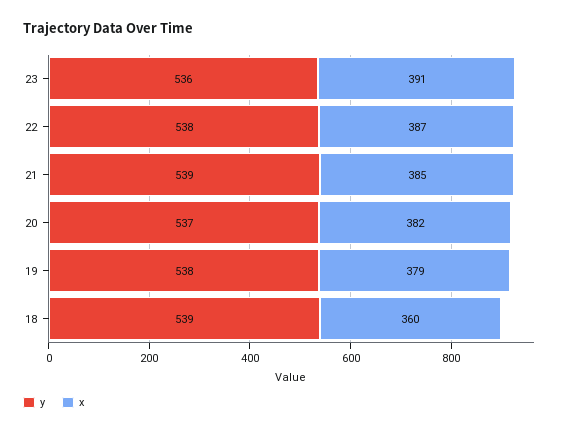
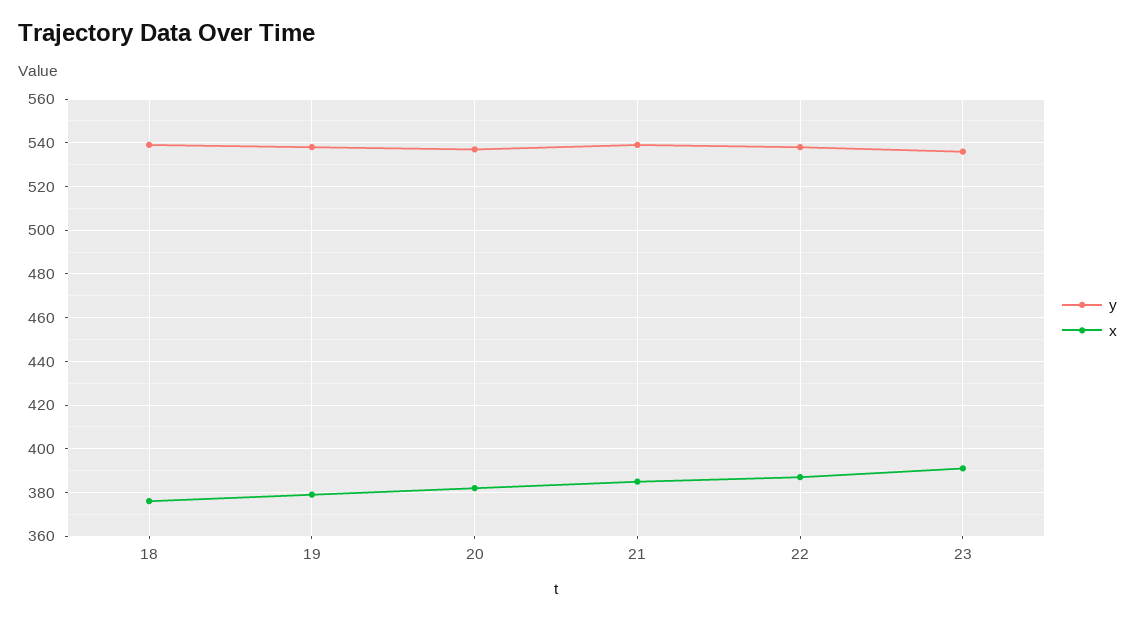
  {
    "y": {
      "23": 536,
      "22": 538,
      "21": 539,
      "20": 537,
      "19": 538,
      "18": 539
    },
    "x": {
      "23": 391,
      "22": 387,
      "21": 385,
      "20": 382,
      "19": 379,
-     "18": 360
+     "18": 375
    }
  }

